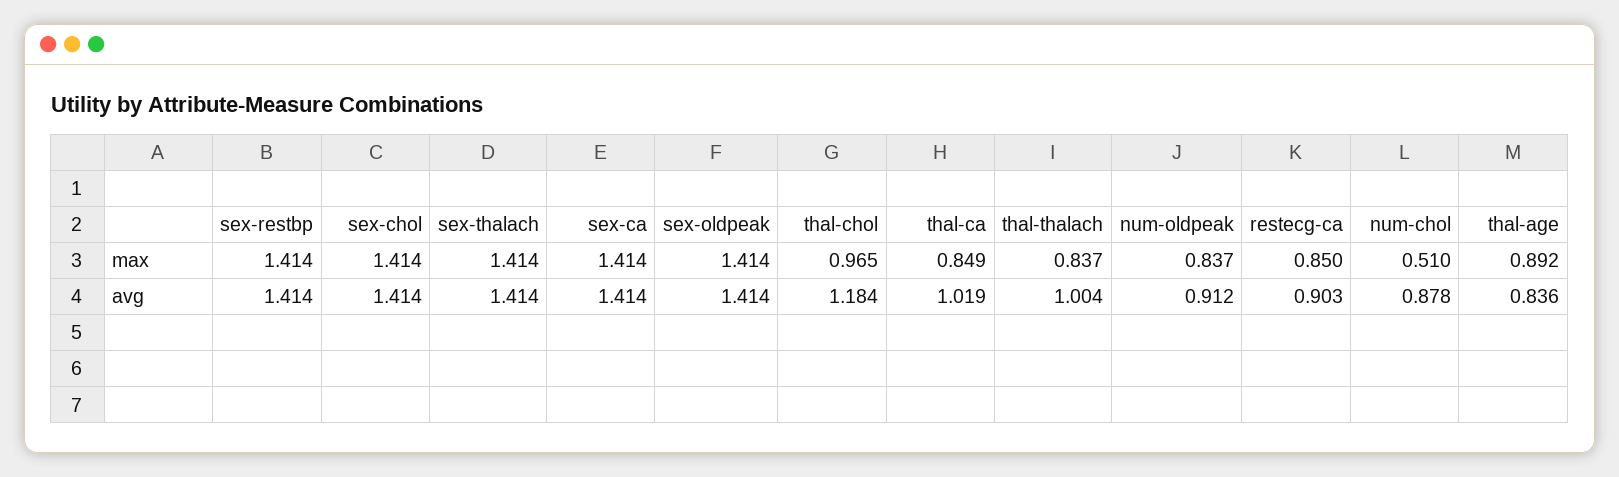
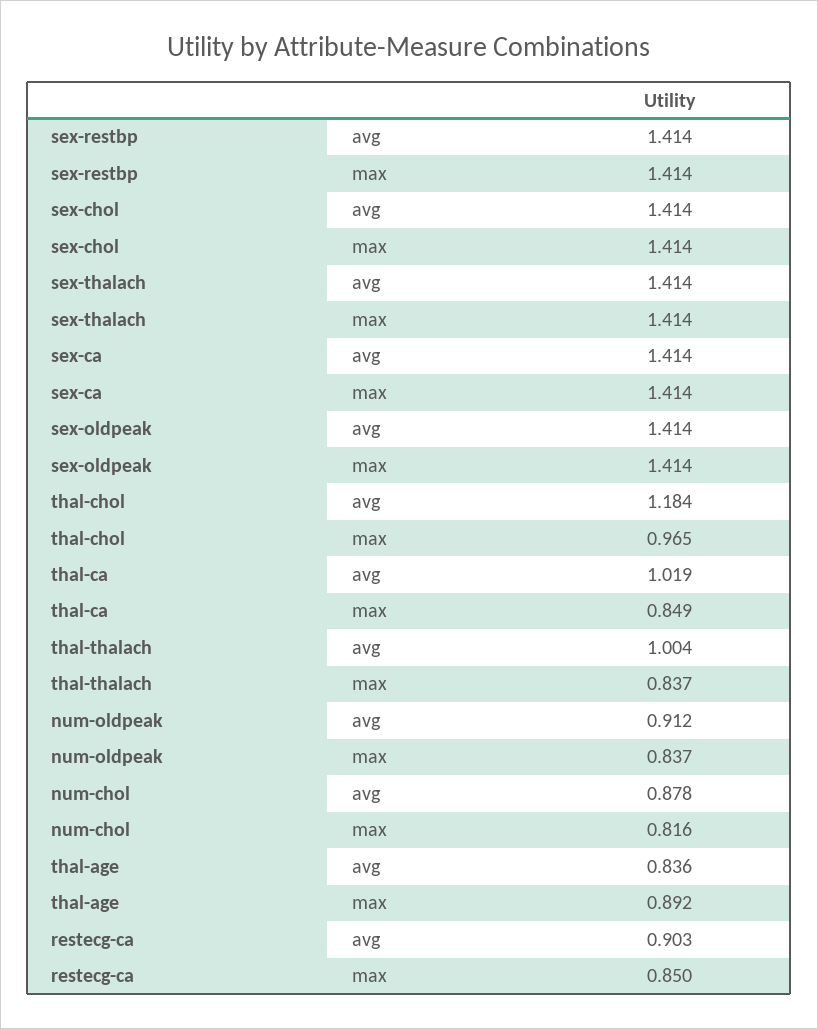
  {
    "sex-restbp": {
      "max": 1.414,
      "avg": 1.414
    },
    "sex-chol": {
      "max": 1.414,
      "avg": 1.414
    },
    "sex-thalach": {
      "max": 1.414,
      "avg": 1.414
    },
    "sex-ca": {
      "max": 1.414,
      "avg": 1.414
    },
    "sex-oldpeak": {
      "max": 1.414,
      "avg": 1.414
    },
    "thal-chol": {
      "max": 0.965,
      "avg": 1.184
    },
    "thal-ca": {
      "max": 0.849,
      "avg": 1.019
    },
    "thal-thalach": {
      "max": 0.837,
      "avg": 1.004
    },
    "num-oldpeak": {
      "max": 0.837,
      "avg": 0.912
    },
    "restecg-ca": {
      "max": 0.85,
      "avg": 0.903
    },
    "num-chol": {
-     "max": 0.51,
+     "max": 0.816,
      "avg": 0.878
    },
    "thal-age": {
      "max": 0.892,
      "avg": 0.836
    }
  }

